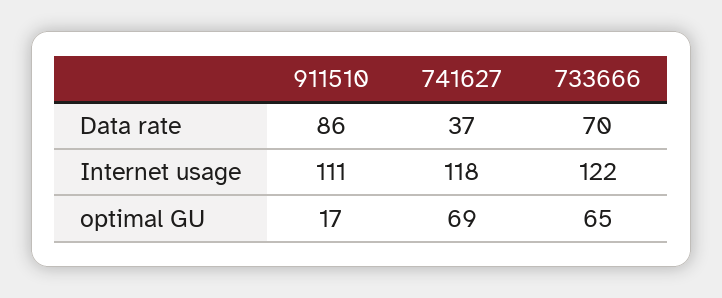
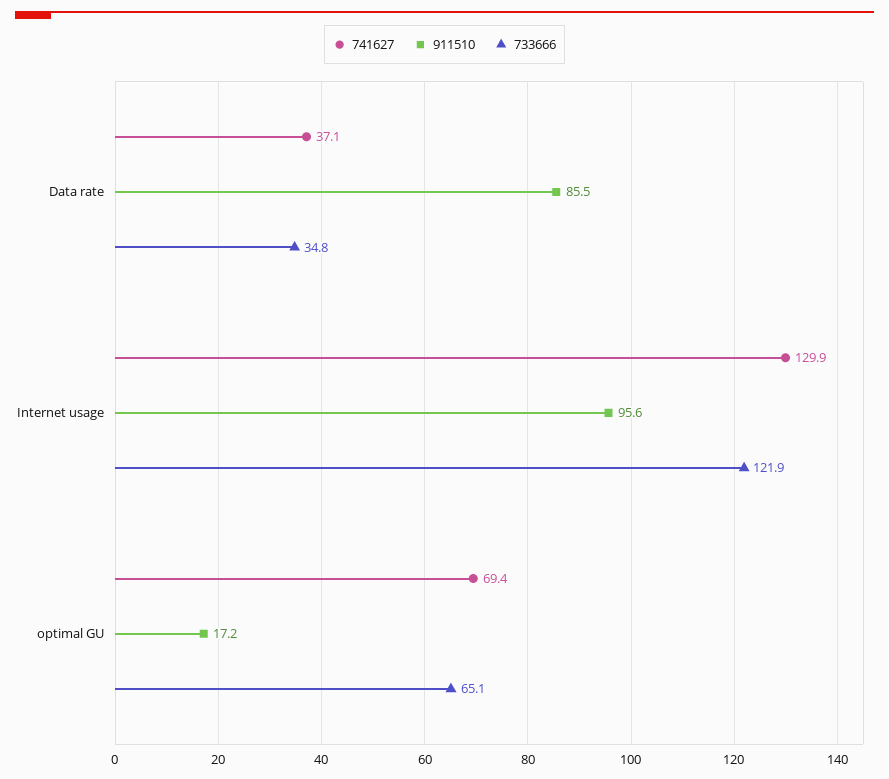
  {
    "911510": {
      "Data rate": 85.5,
-     "Internet usage": 111,
+     "Internet usage": 95.6,
      "optimal GU": 17.2
    },
    "741627": {
      "Data rate": 37.1,
-     "Internet usage": 118,
+     "Internet usage": 129.9,
      "optimal GU": 69.4
    },
    "733666": {
-     "Data rate": 70,
+     "Data rate": 34.8,
      "Internet usage": 121.9,
      "optimal GU": 65.1
    }
  }

